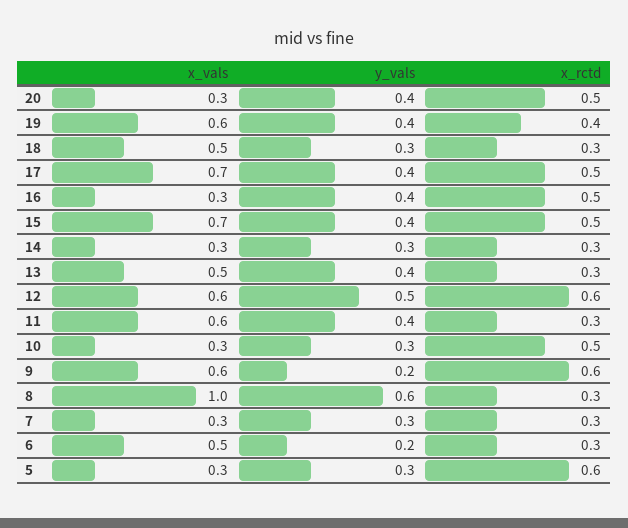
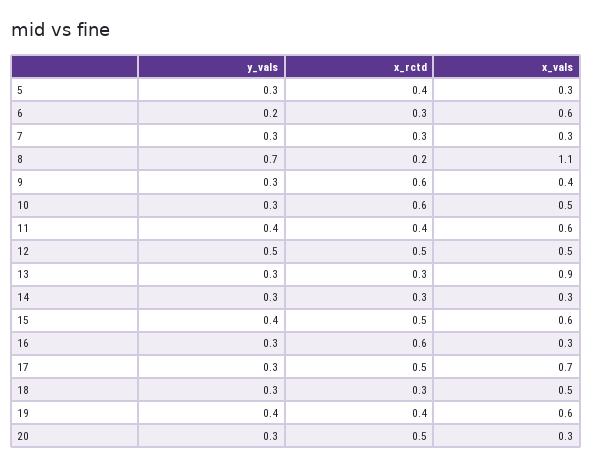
  {
    "x_vals": {
      "20": 0.3,
      "19": 0.6,
      "18": 0.5,
      "17": 0.7,
      "16": 0.3,
-     "15": 0.7,
+     "15": 0.6,
      "14": 0.3,
-     "13": 0.5,
+     "13": 0.9,
-     "12": 0.6,
+     "12": 0.5,
      "11": 0.6,
-     "10": 0.3,
+     "10": 0.5,
-     "9": 0.6,
+     "9": 0.4,
-     "8": 1,
+     "8": 1.1,
      "7": 0.3,
-     "6": 0.5,
+     "6": 0.6,
      "5": 0.3
    },
    "y_vals": {
-     "20": 0.4,
+     "20": 0.3,
      "19": 0.4,
      "18": 0.3,
-     "17": 0.4,
+     "17": 0.3,
-     "16": 0.4,
+     "16": 0.3,
      "15": 0.4,
      "14": 0.3,
-     "13": 0.4,
+     "13": 0.3,
      "12": 0.5,
      "11": 0.4,
      "10": 0.3,
-     "9": 0.2,
+     "9": 0.3,
-     "8": 0.6,
+     "8": 0.7,
      "7": 0.3,
      "6": 0.2,
      "5": 0.3
    },
    "x_rctd": {
      "20": 0.5,
      "19": 0.4,
      "18": 0.3,
      "17": 0.5,
-     "16": 0.5,
+     "16": 0.6,
      "15": 0.5,
      "14": 0.3,
      "13": 0.3,
-     "12": 0.6,
+     "12": 0.5,
-     "11": 0.3,
+     "11": 0.4,
-     "10": 0.5,
+     "10": 0.6,
      "9": 0.6,
-     "8": 0.3,
+     "8": 0.2,
      "7": 0.3,
      "6": 0.3,
-     "5": 0.6
+     "5": 0.4
    }
  }

